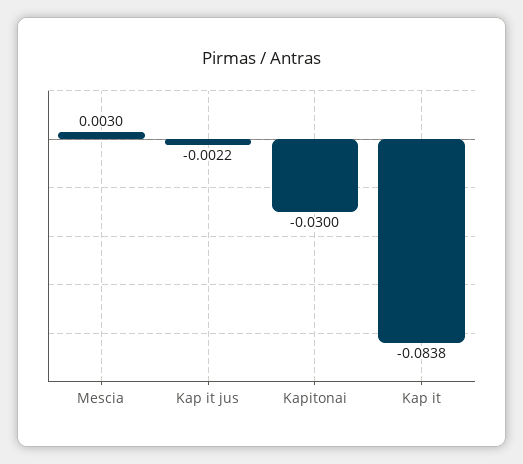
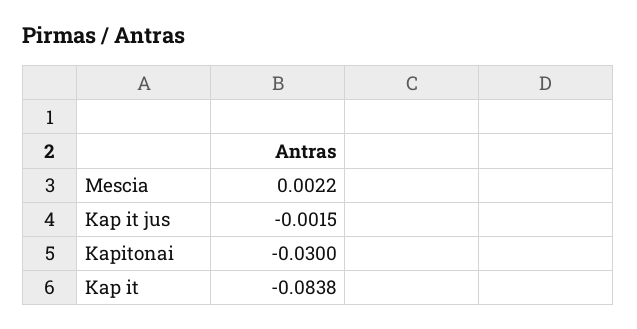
  {
-   "Mescia": 0.003,
+   "Mescia": 0.0022,
-   "Kap it jus": -0.0022,
+   "Kap it jus": -0.0015,
    "Kapitonai": -0.03,
    "Kap it": -0.0838
  }

